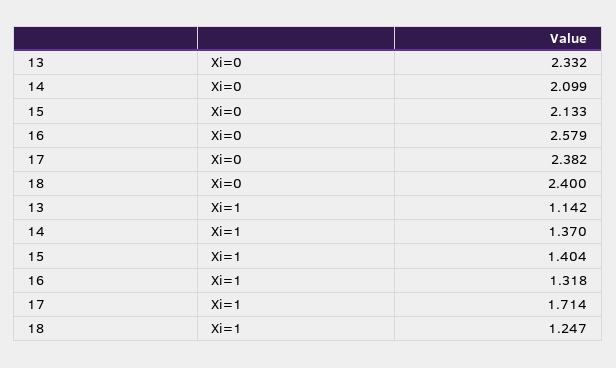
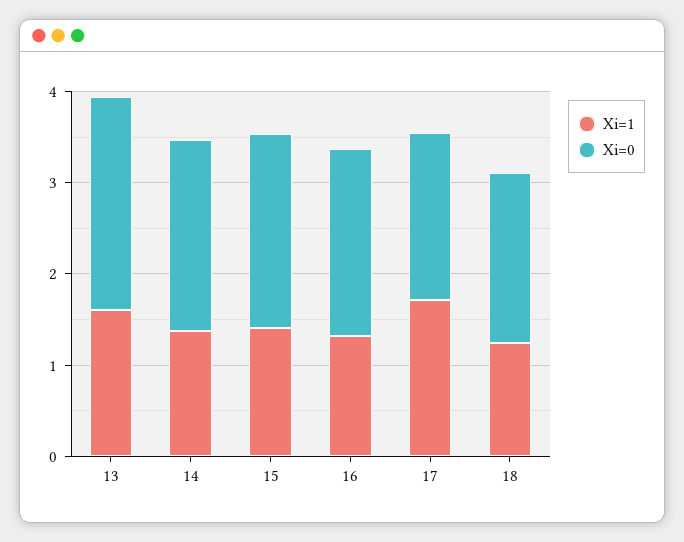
  {
    "Xi=0": {
      "13": 2.332,
      "14": 2.099,
      "15": 2.133,
-     "16": 2.579,
+     "16": 2,
-     "17": 2.382,
+     "17": 1.8,
-     "18": 2.4
+     "18": 1.8
    },
    "Xi=1": {
-     "13": 1.142,
+     "13": 1.6,
      "14": 1.37,
      "15": 1.404,
      "16": 1.318,
      "17": 1.714,
      "18": 1.247
    }
  }

